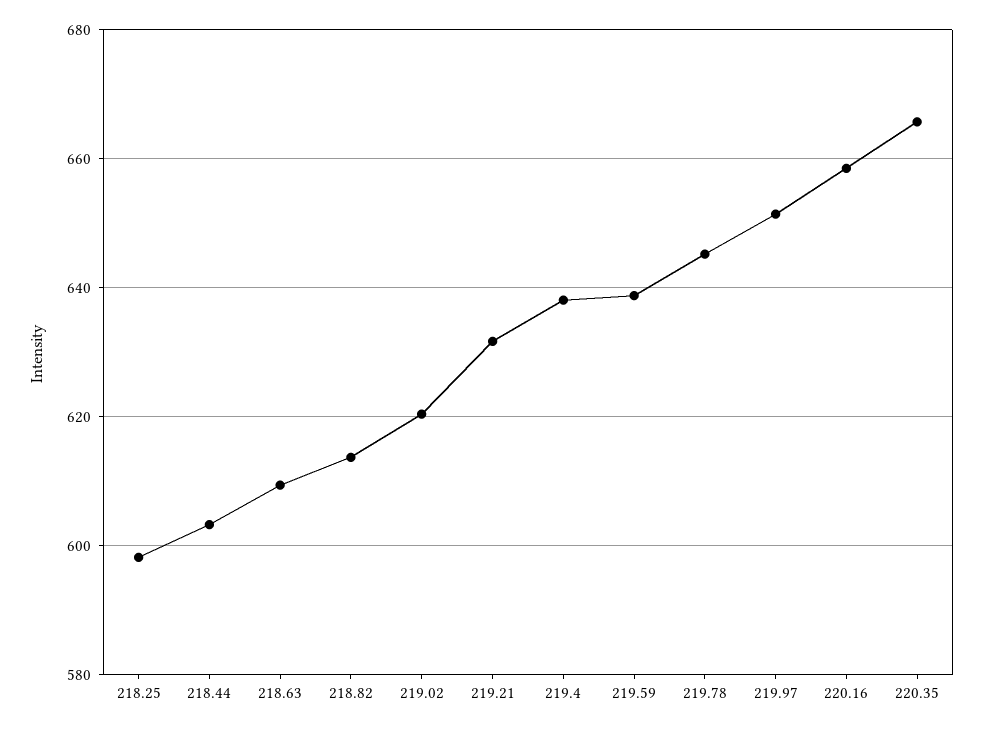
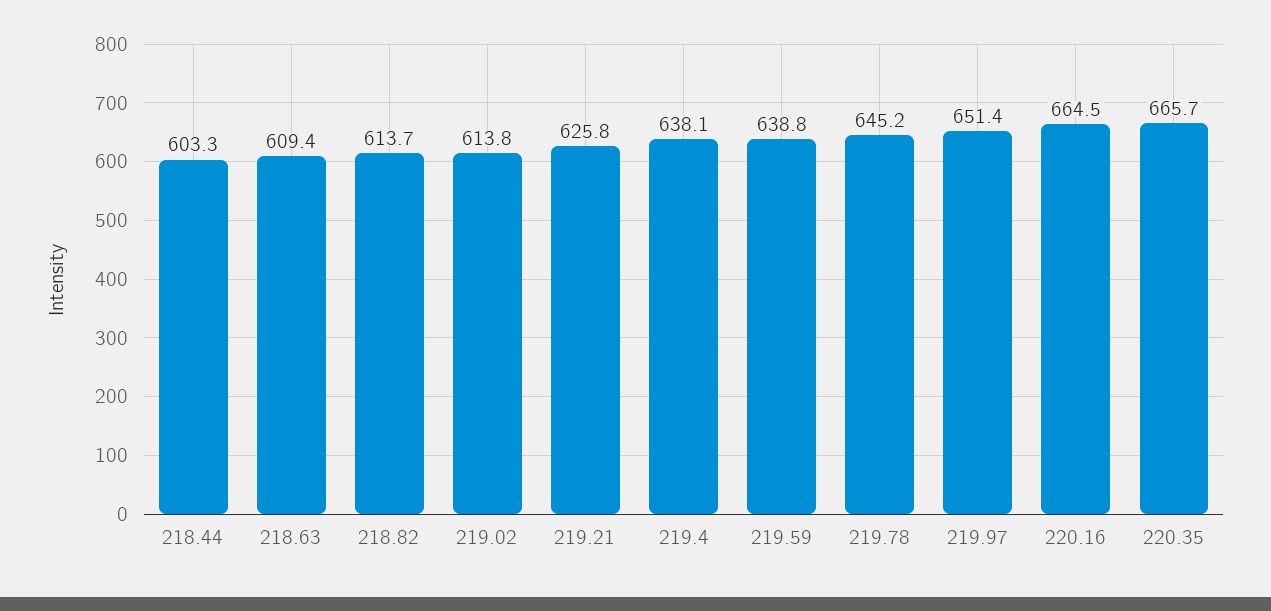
  {
-   "218.25": 598,
    "218.44": 603.3,
    "218.63": 609.4,
    "218.82": 613.7,
-   "219.02": 620,
+   "219.02": 613.8,
-   "219.21": 632,
+   "219.21": 625.8,
    "219.4": 638.1,
    "219.59": 638.8,
    "219.78": 645.2,
    "219.97": 651.4,
-   "220.16": 658,
+   "220.16": 664.5,
    "220.35": 665.7
  }

